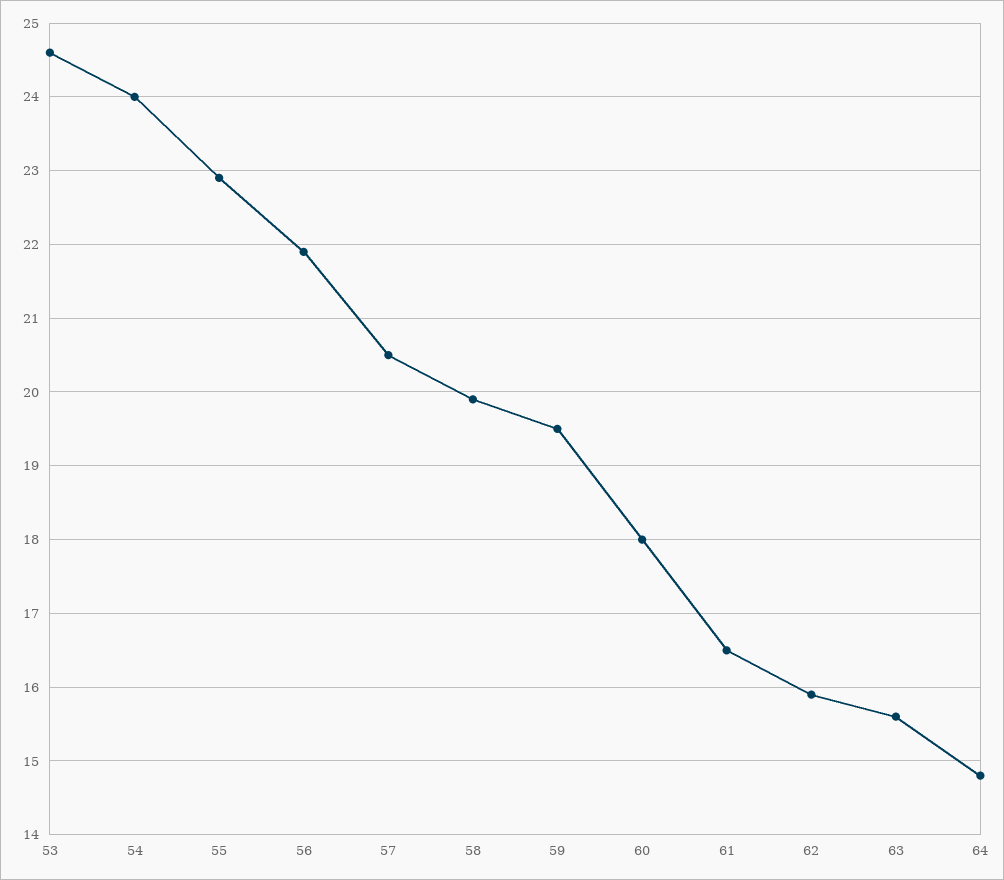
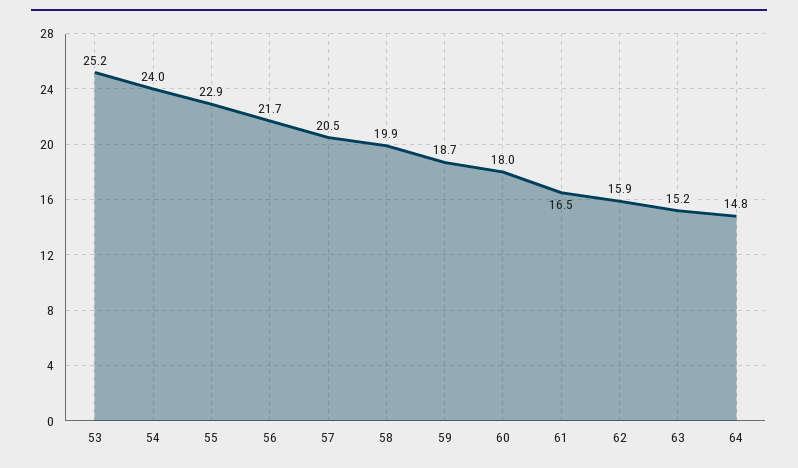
  {
-   "53": 24.6,
+   "53": 25.2,
    "54": 24,
    "55": 22.9,
-   "56": 21.9,
+   "56": 21.7,
    "57": 20.5,
    "58": 19.9,
-   "59": 19.5,
+   "59": 18.7,
    "60": 18,
    "61": 16.5,
    "62": 15.9,
-   "63": 15.6,
+   "63": 15.2,
    "64": 14.8
  }

